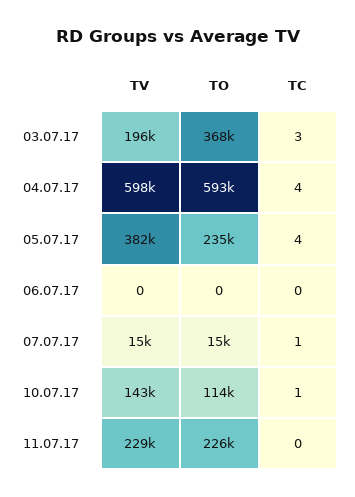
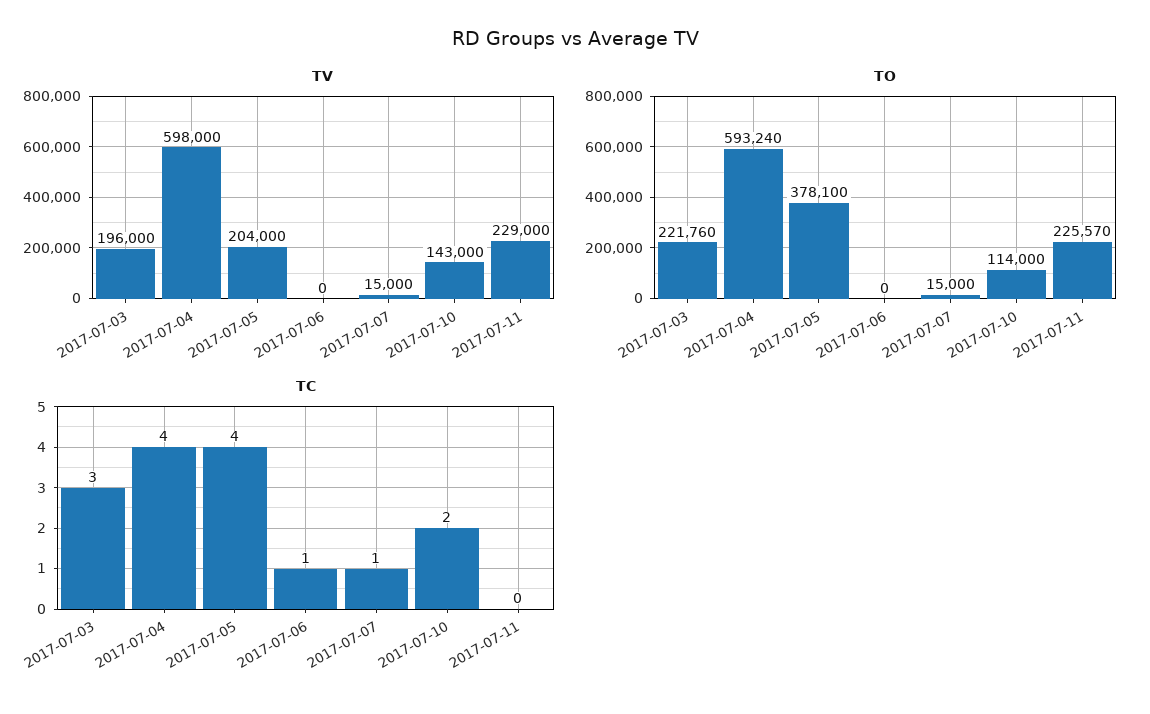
  {
    "TV": {
      "03.07.17": 196000,
      "04.07.17": 598000,
-     "05.07.17": 382000,
+     "05.07.17": 204000,
      "06.07.17": 0,
      "07.07.17": 15000,
      "10.07.17": 143000,
      "11.07.17": 229000
    },
    "TO": {
-     "03.07.17": 368000,
+     "03.07.17": 221760,
      "04.07.17": 593240,
-     "05.07.17": 235000,
+     "05.07.17": 378100,
      "06.07.17": 0,
      "07.07.17": 15000,
      "10.07.17": 114000,
      "11.07.17": 225570
    },
    "TC": {
      "03.07.17": 3,
      "04.07.17": 4,
      "05.07.17": 4,
-     "06.07.17": 0,
+     "06.07.17": 1,
      "07.07.17": 1,
-     "10.07.17": 1,
+     "10.07.17": 2,
      "11.07.17": 0
    }
  }

